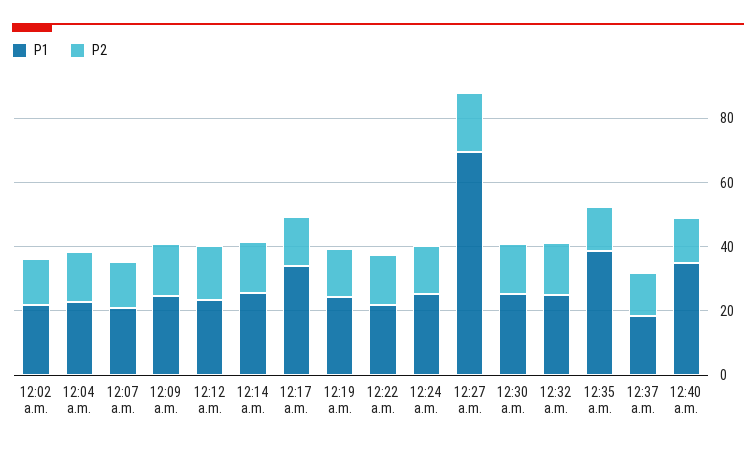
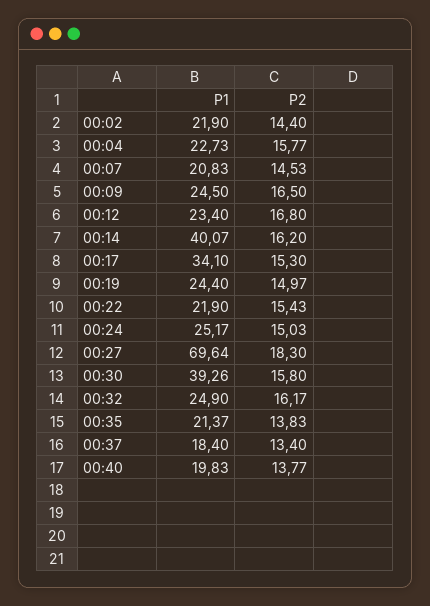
  {
    "P1": {
      "12:02 a.m.": 21.9,
      "12:04 a.m.": 22.73,
      "12:07 a.m.": 20.83,
      "12:09 a.m.": 24.5,
      "12:12 a.m.": 23.4,
-     "12:14 a.m.": 25,
+     "12:14 a.m.": 40.07,
      "12:17 a.m.": 34.1,
      "12:19 a.m.": 24.4,
      "12:22 a.m.": 21.9,
      "12:24 a.m.": 25.17,
      "12:27 a.m.": 69.64,
-     "12:30 a.m.": 25,
+     "12:30 a.m.": 39.26,
      "12:32 a.m.": 24.9,
-     "12:35 a.m.": 40,
+     "12:35 a.m.": 21.37,
      "12:37 a.m.": 18.4,
-     "12:40 a.m.": 35
+     "12:40 a.m.": 19.83
    },
    "P2": {
      "12:02 a.m.": 14.4,
      "12:04 a.m.": 15.77,
      "12:07 a.m.": 14.53,
      "12:09 a.m.": 16.5,
      "12:12 a.m.": 16.8,
      "12:14 a.m.": 16.2,
      "12:17 a.m.": 15.3,
      "12:19 a.m.": 14.97,
      "12:22 a.m.": 15.43,
      "12:24 a.m.": 15.03,
      "12:27 a.m.": 18.3,
      "12:30 a.m.": 15.8,
      "12:32 a.m.": 16.17,
      "12:35 a.m.": 13.83,
      "12:37 a.m.": 13.4,
      "12:40 a.m.": 13.77
    }
  }

